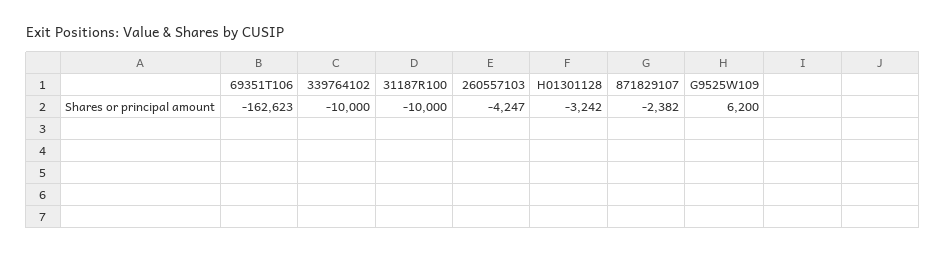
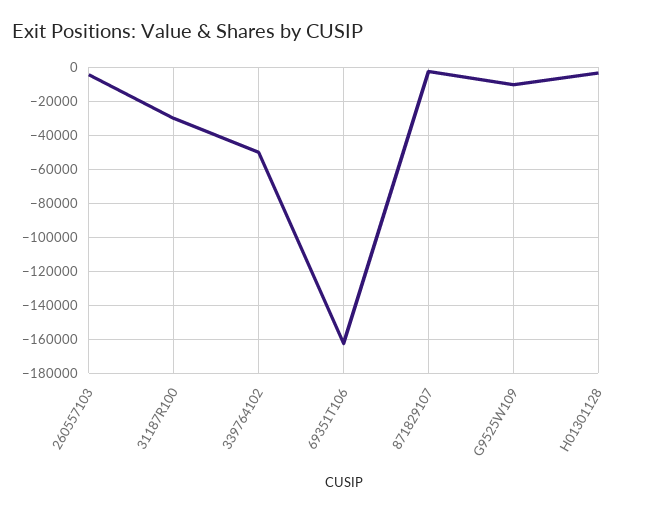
  {
    "69351T106": -162623,
-   "339764102": -10000,
+   "339764102": -50000,
-   "31187R100": -10000,
+   "31187R100": -30000,
    "260557103": -4247,
    "H01301128": -3242,
    "871829107": -2382,
-   "G9525W109": 6200
+   "G9525W109": -10000
  }

